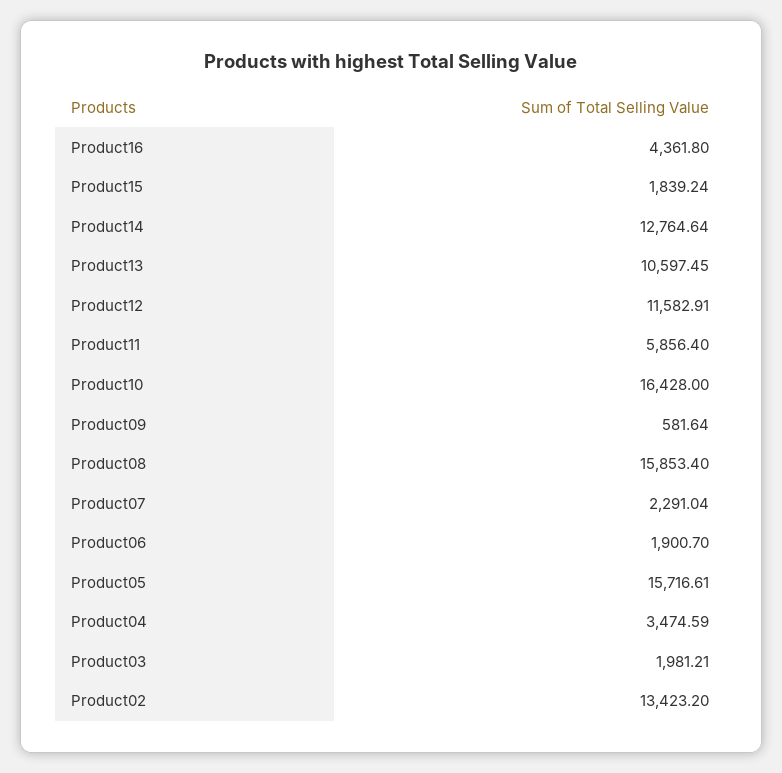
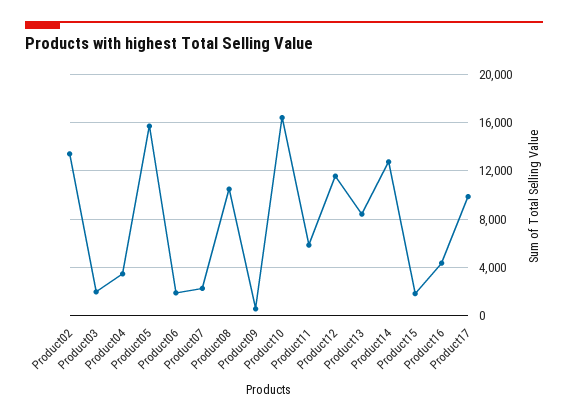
  {
    "Product16": 4361.8,
    "Product15": 1839.24,
    "Product14": 12764.64,
-   "Product13": 10597.45,
+   "Product13": 8500,
    "Product12": 11582.91,
    "Product11": 5856.4,
    "Product10": 16428,
    "Product09": 581.64,
-   "Product08": 15853.4,
+   "Product08": 10500,
    "Product07": 2291.04,
    "Product06": 1900.7,
    "Product05": 15716.61,
    "Product04": 3474.59,
    "Product03": 1981.21,
-   "Product02": 13423.2
+   "Product02": 13423.2,
+   "Product17": 10000
  }

